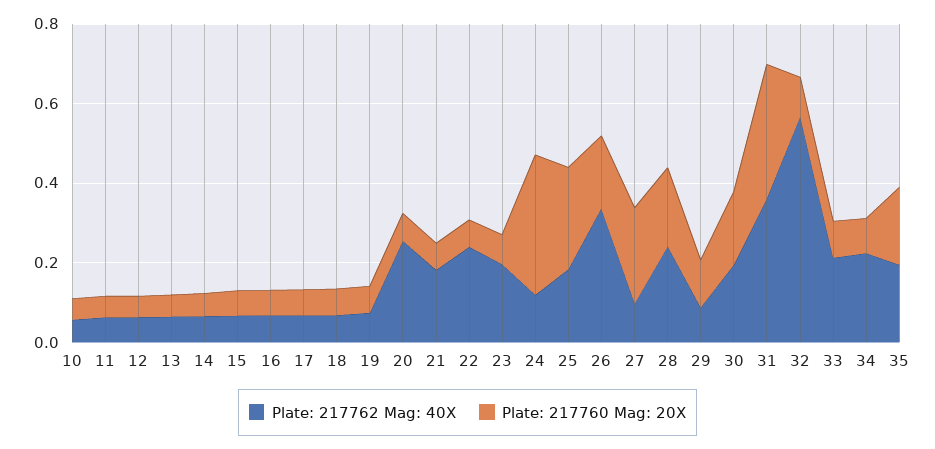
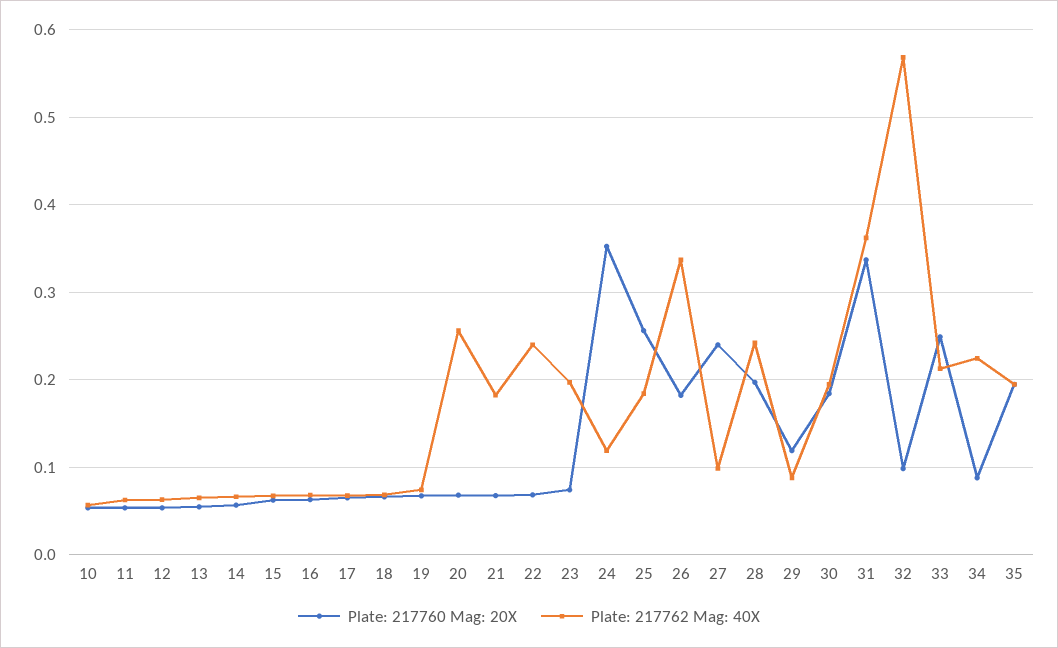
  {
    "Plate: 217762 Mag: 40X": {
      "10": 0.06,
      "11": 0.06,
      "12": 0.06,
      "13": 0.06,
      "14": 0.07,
      "15": 0.07,
      "16": 0.07,
      "17": 0.07,
      "18": 0.07,
      "19": 0.07,
      "20": 0.26,
      "21": 0.18,
      "22": 0.24,
      "23": 0.2,
      "24": 0.12,
      "25": 0.18,
      "26": 0.34,
      "27": 0.1,
      "28": 0.24,
      "29": 0.09,
      "30": 0.19,
      "31": 0.36,
      "32": 0.57,
      "33": 0.21,
      "34": 0.22,
      "35": 0.19
    },
    "Plate: 217760 Mag: 20X": {
      "10": 0.05,
      "11": 0.05,
      "12": 0.05,
      "13": 0.05,
      "14": 0.06,
      "15": 0.06,
      "16": 0.06,
      "17": 0.06,
      "18": 0.07,
      "19": 0.07,
      "20": 0.07,
      "21": 0.07,
      "22": 0.07,
      "23": 0.07,
      "24": 0.35,
      "25": 0.26,
      "26": 0.18,
      "27": 0.24,
      "28": 0.2,
      "29": 0.12,
      "30": 0.18,
      "31": 0.34,
      "32": 0.1,
-     "33": 0.1,
+     "33": 0.25,
      "34": 0.09,
      "35": 0.19
    }
  }

